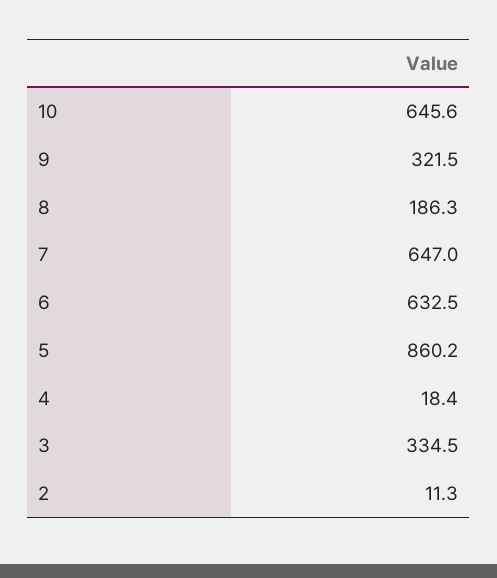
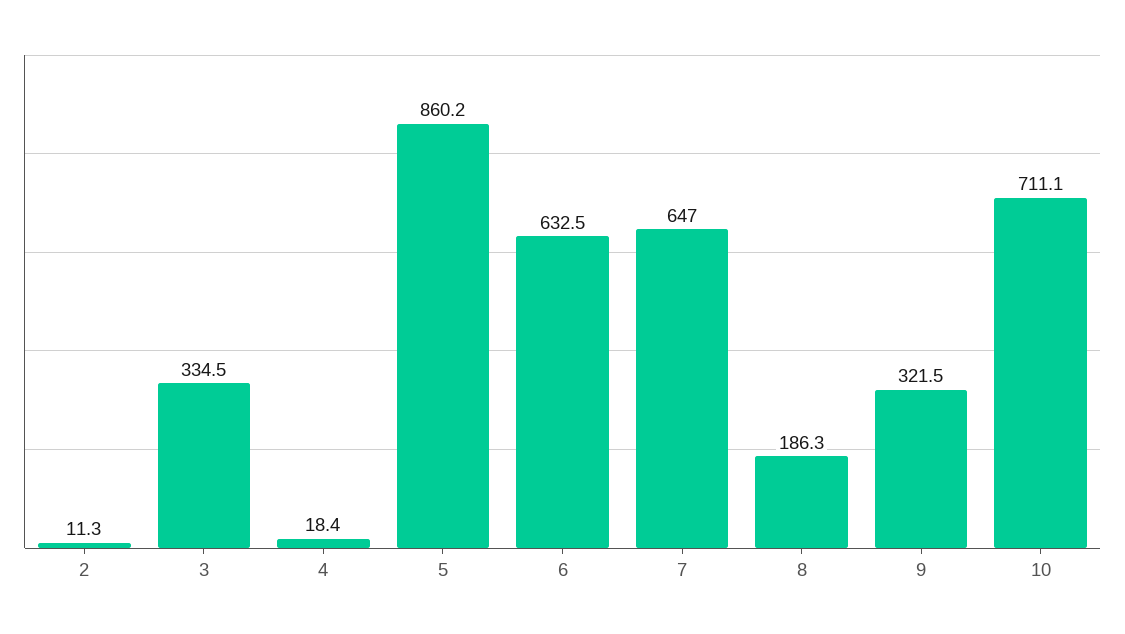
  {
-   "10": 645.6,
+   "10": 711.1,
    "9": 321.5,
    "8": 186.3,
    "7": 647,
    "6": 632.5,
    "5": 860.2,
    "4": 18.4,
    "3": 334.5,
    "2": 11.3
  }

